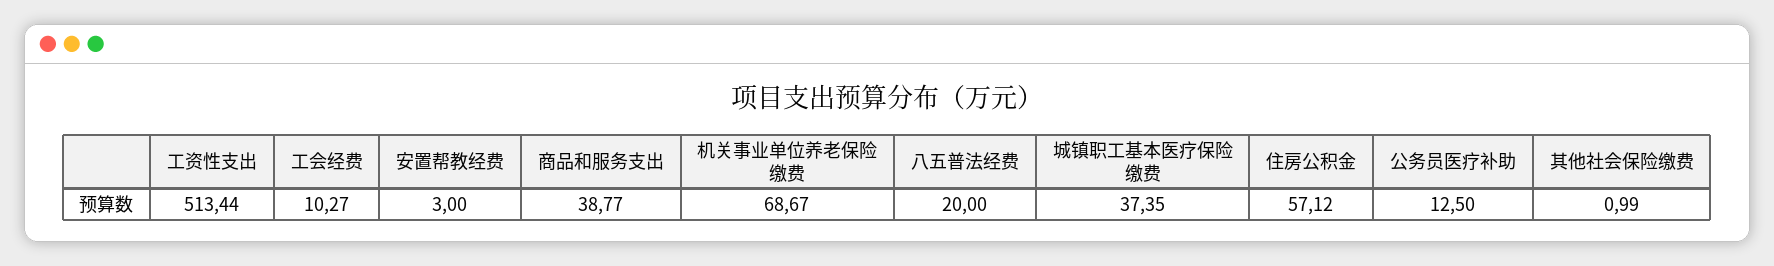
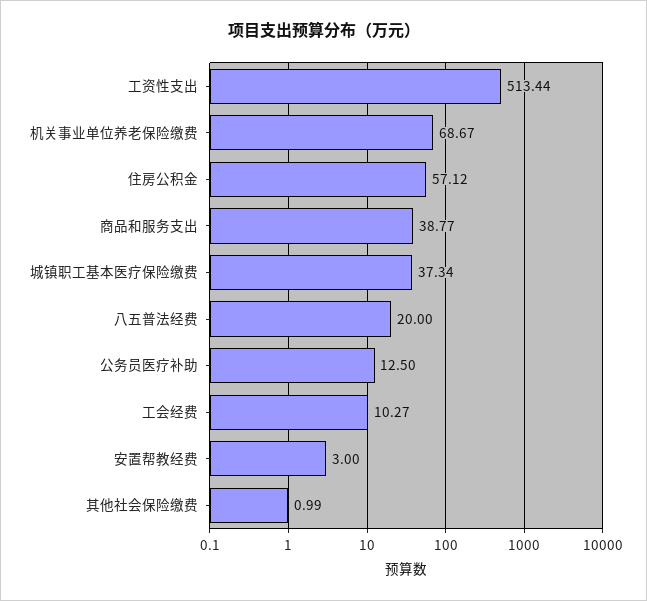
  {
    "工资性支出": 513.44,
    "工会经费": 10.27,
    "安置帮教经费": 3,
    "商品和服务支出": 38.77,
    "机关事业单位养老保险缴费": 68.67,
    "八五普法经费": 20,
-   "城镇职工基本医疗保险缴费": 37.35,
+   "城镇职工基本医疗保险缴费": 37.34,
    "住房公积金": 57.12,
    "公务员医疗补助": 12.5,
    "其他社会保险缴费": 0.99
  }

